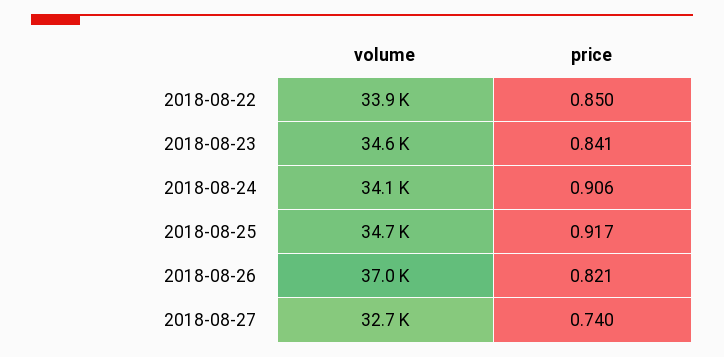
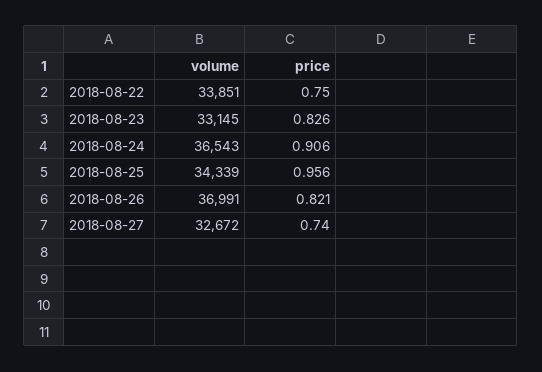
  {
    "volume": {
      "2018-08-22": 33851,
-     "2018-08-23": 34600,
+     "2018-08-23": 33145,
-     "2018-08-24": 34100,
+     "2018-08-24": 36543,
-     "2018-08-25": 34700,
+     "2018-08-25": 34339,
      "2018-08-26": 36991,
      "2018-08-27": 32672
    },
    "price": {
-     "2018-08-22": 0.85,
+     "2018-08-22": 0.75,
-     "2018-08-23": 0.841,
+     "2018-08-23": 0.826,
      "2018-08-24": 0.906,
-     "2018-08-25": 0.917,
+     "2018-08-25": 0.956,
      "2018-08-26": 0.821,
      "2018-08-27": 0.74
    }
  }

